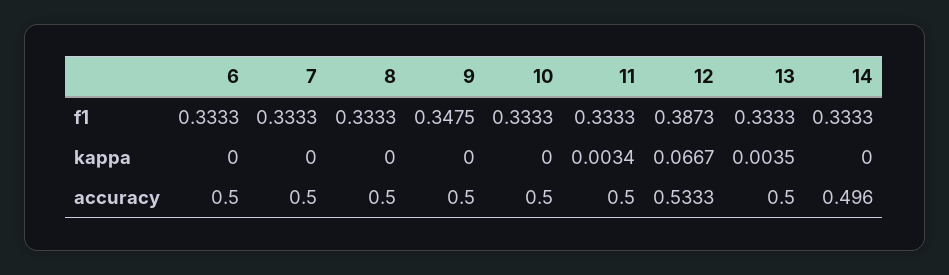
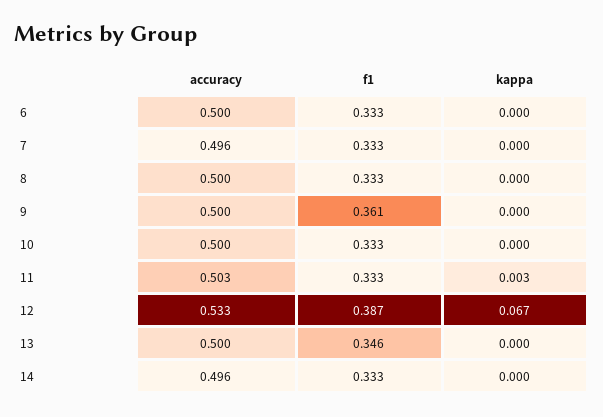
  {
    "6": {
      "f1": 0.3333,
      "kappa": 0,
      "accuracy": 0.5
    },
    "7": {
      "f1": 0.3333,
      "kappa": 0,
-     "accuracy": 0.5
+     "accuracy": 0.496
    },
    "8": {
      "f1": 0.3333,
      "kappa": 0,
      "accuracy": 0.5
    },
    "9": {
-     "f1": 0.3475,
+     "f1": 0.361,
      "kappa": 0,
      "accuracy": 0.5
    },
    "10": {
      "f1": 0.3333,
      "kappa": 0,
      "accuracy": 0.5
    },
    "11": {
      "f1": 0.3333,
      "kappa": 0.0034,
-     "accuracy": 0.5
+     "accuracy": 0.503
    },
    "12": {
      "f1": 0.3873,
      "kappa": 0.0667,
      "accuracy": 0.5333
    },
    "13": {
-     "f1": 0.3333,
+     "f1": 0.346,
-     "kappa": 0.0035,
+     "kappa": 0,
      "accuracy": 0.5
    },
    "14": {
      "f1": 0.3333,
      "kappa": 0,
      "accuracy": 0.496
    }
  }

